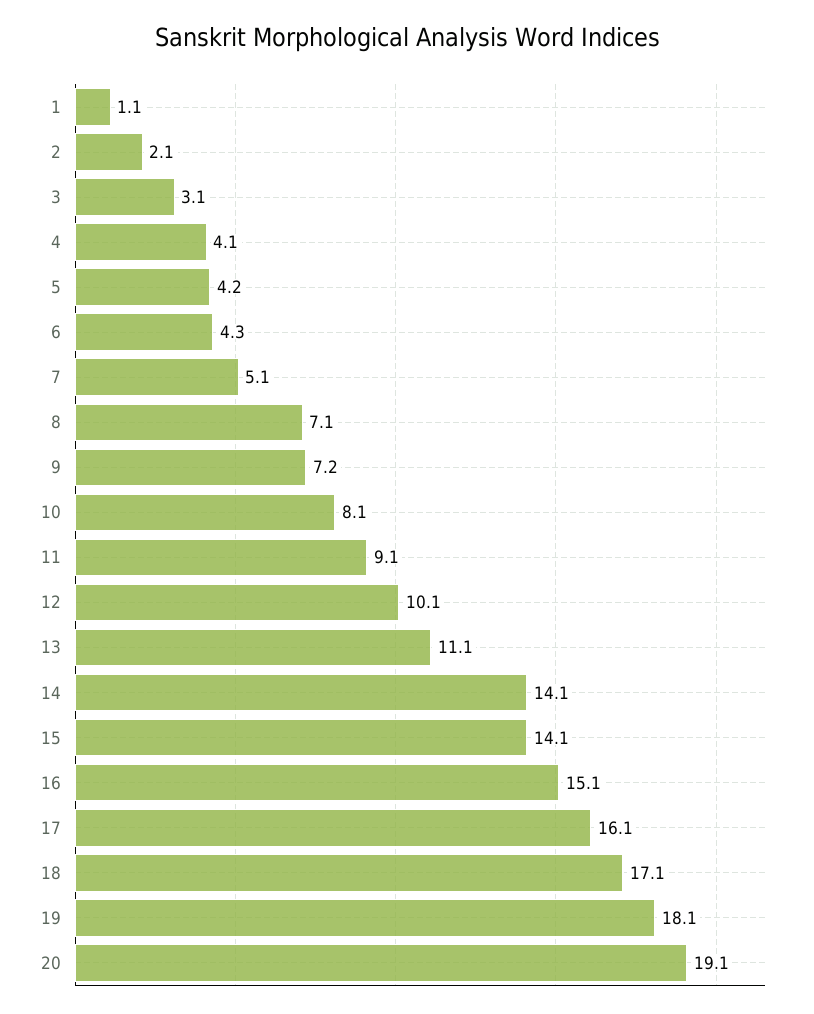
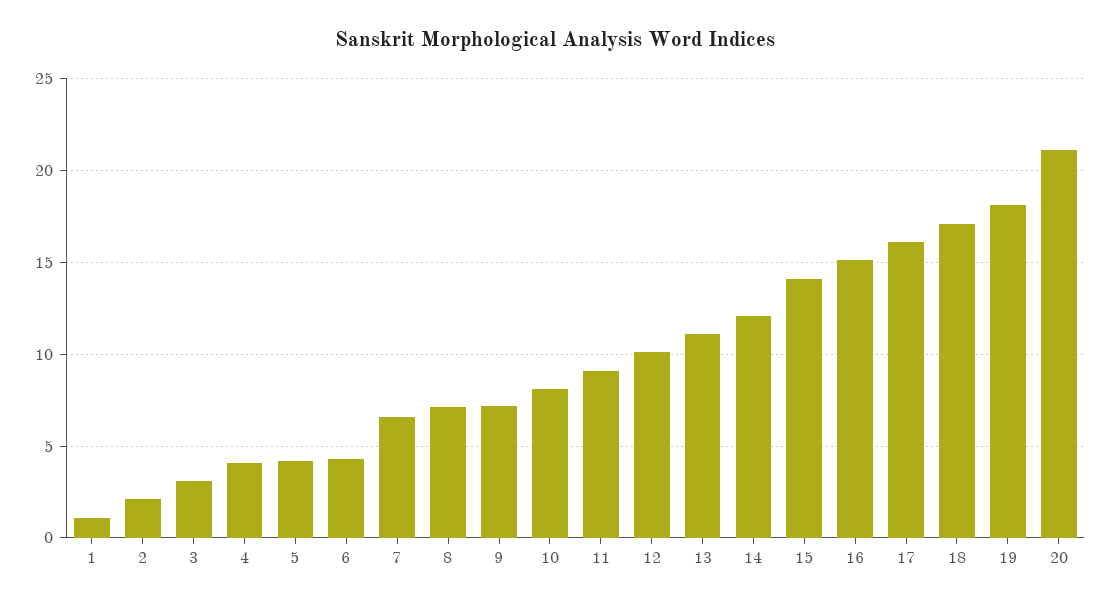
  {
    "1": 1.1,
    "2": 2.1,
    "3": 3.1,
    "4": 4.1,
    "5": 4.2,
    "6": 4.3,
-   "7": 5.1,
+   "7": 6.5,
    "8": 7.1,
    "9": 7.2,
    "10": 8.1,
    "11": 9.1,
    "12": 10.1,
    "13": 11.1,
-   "14": 14.1,
+   "14": 12,
    "15": 14.1,
    "16": 15.1,
    "17": 16.1,
    "18": 17.1,
    "19": 18.1,
-   "20": 19.1
+   "20": 21
  }

